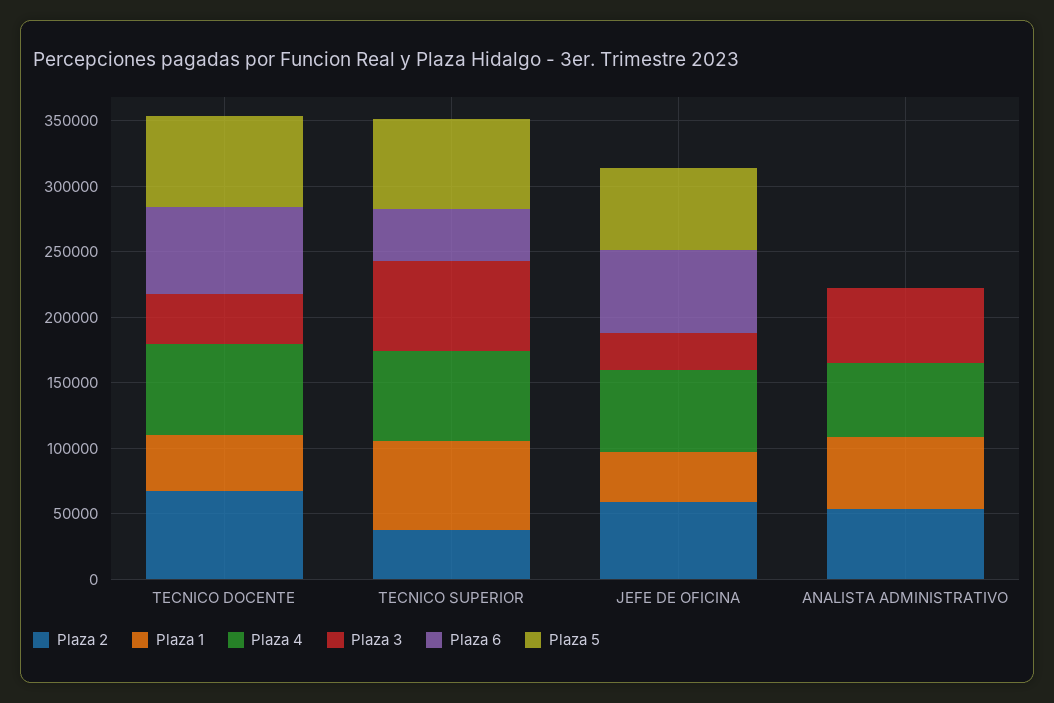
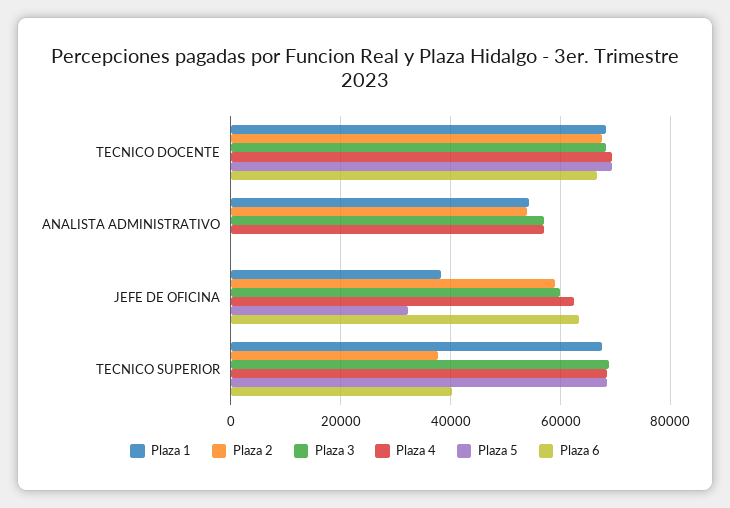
  {
    "Plaza 2": {
      "TECNICO DOCENTE": 68000,
      "TECNICO SUPERIOR": 38000,
      "JEFE DE OFICINA": 58000,
      "ANALISTA ADMINISTRATIVO": 54000
    },
    "Plaza 1": {
-     "TECNICO DOCENTE": 40000,
+     "TECNICO DOCENTE": 68000,
      "TECNICO SUPERIOR": 68000,
      "JEFE DE OFICINA": 38000,
      "ANALISTA ADMINISTRATIVO": 54000
    },
    "Plaza 4": {
      "TECNICO DOCENTE": 70000,
      "TECNICO SUPERIOR": 68000,
      "JEFE DE OFICINA": 62000,
      "ANALISTA ADMINISTRATIVO": 56000
    },
    "Plaza 3": {
-     "TECNICO DOCENTE": 40000,
+     "TECNICO DOCENTE": 68000,
      "TECNICO SUPERIOR": 68000,
-     "JEFE DE OFICINA": 30000,
+     "JEFE DE OFICINA": 60000,
      "ANALISTA ADMINISTRATIVO": 56000
    },
    "Plaza 6": {
      "TECNICO DOCENTE": 66000,
      "TECNICO SUPERIOR": 40000,
      "JEFE DE OFICINA": 64000,
      "ANALISTA ADMINISTRATIVO": 0
    },
    "Plaza 5": {
      "TECNICO DOCENTE": 70000,
      "TECNICO SUPERIOR": 68000,
-     "JEFE DE OFICINA": 60000,
+     "JEFE DE OFICINA": 32000,
      "ANALISTA ADMINISTRATIVO": 0
    }
  }

